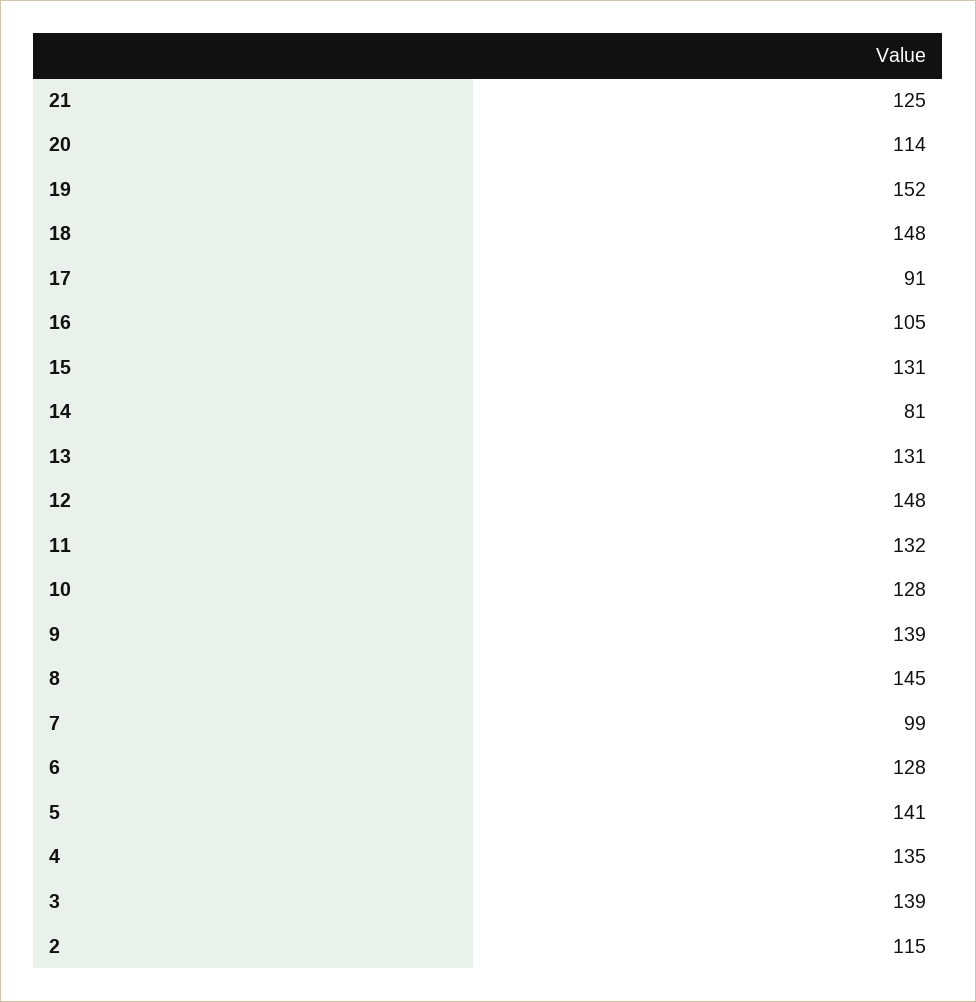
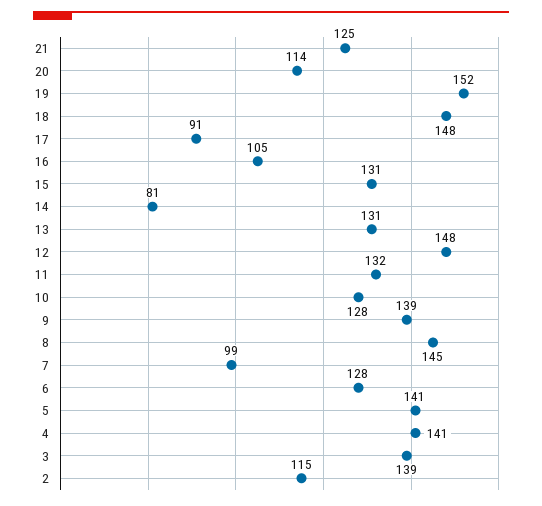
  {
    "21": 125,
    "20": 114,
    "19": 152,
    "18": 148,
    "17": 91,
    "16": 105,
    "15": 131,
    "14": 81,
    "13": 131,
    "12": 148,
    "11": 132,
    "10": 128,
    "9": 139,
    "8": 145,
    "7": 99,
    "6": 128,
    "5": 141,
-   "4": 135,
+   "4": 141,
    "3": 139,
    "2": 115
  }

